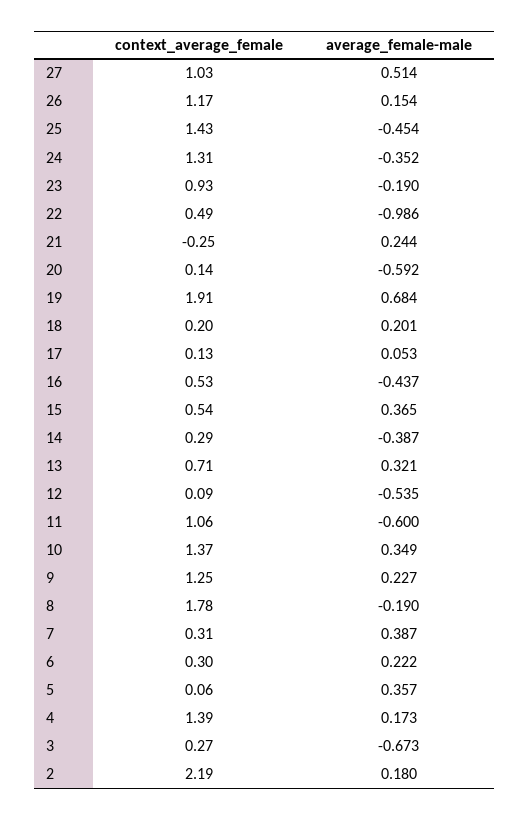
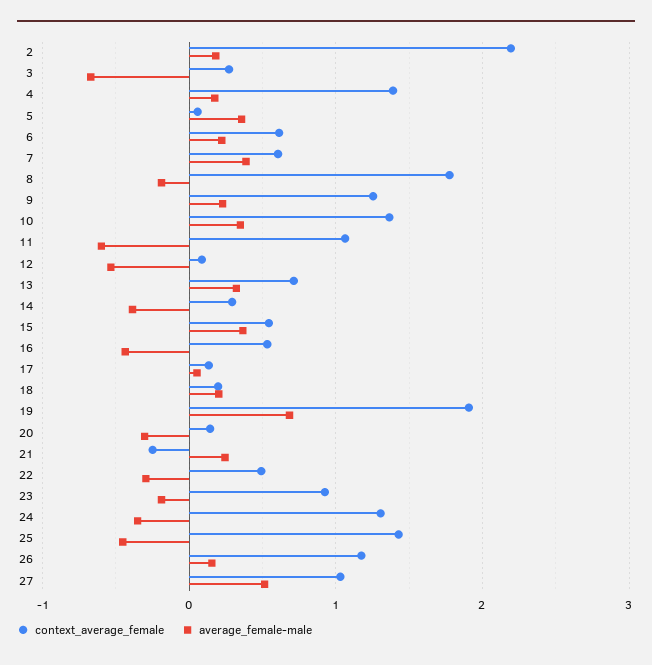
  {
    "context_average_female": {
      "27": 1.03,
      "26": 1.17,
      "25": 1.43,
      "24": 1.31,
      "23": 0.93,
      "22": 0.49,
      "21": -0.25,
      "20": 0.14,
      "19": 1.91,
      "18": 0.2,
      "17": 0.13,
      "16": 0.53,
      "15": 0.54,
      "14": 0.29,
      "13": 0.71,
      "12": 0.09,
      "11": 1.06,
      "10": 1.37,
      "9": 1.25,
      "8": 1.78,
-     "7": 0.31,
+     "7": 0.6,
-     "6": 0.3,
+     "6": 0.6,
      "5": 0.06,
      "4": 1.39,
      "3": 0.27,
      "2": 2.19
    },
    "average_female-male": {
      "27": 0.514,
      "26": 0.154,
      "25": -0.454,
      "24": -0.352,
      "23": -0.19,
-     "22": -0.986,
+     "22": -0.3,
      "21": 0.244,
-     "20": -0.592,
+     "20": -0.3,
      "19": 0.684,
      "18": 0.201,
      "17": 0.053,
      "16": -0.437,
      "15": 0.365,
      "14": -0.387,
      "13": 0.321,
      "12": -0.535,
      "11": -0.6,
      "10": 0.349,
      "9": 0.227,
      "8": -0.19,
      "7": 0.387,
      "6": 0.222,
      "5": 0.357,
      "4": 0.173,
      "3": -0.673,
      "2": 0.18
    }
  }

